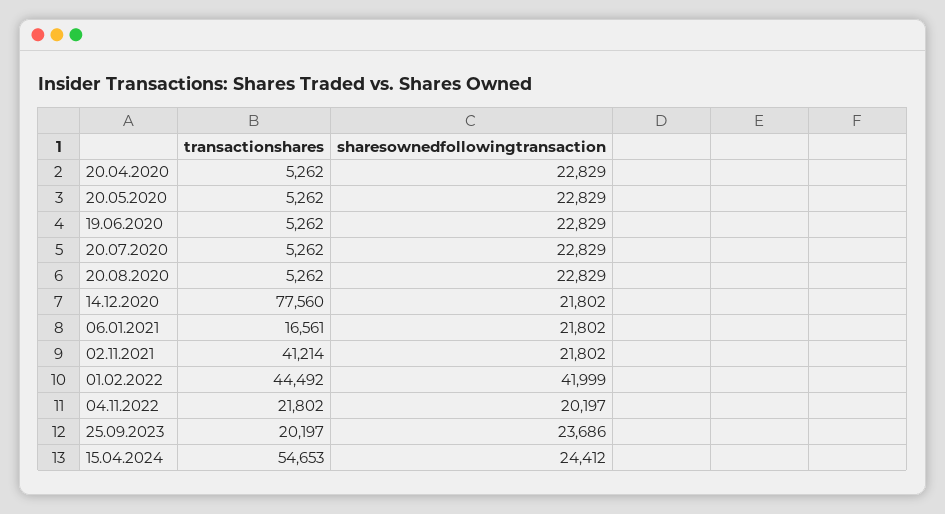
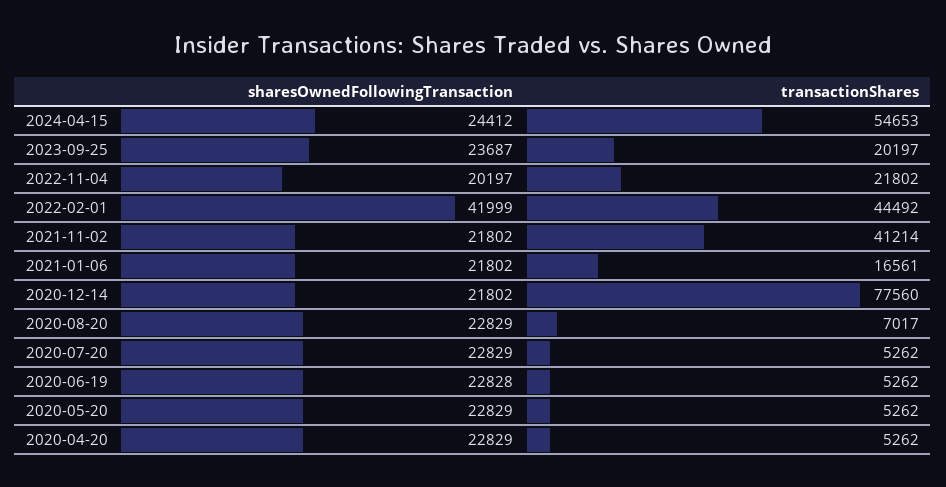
  {
    "transactionshares": {
      "20.04.2020": 5262,
      "20.05.2020": 5262,
      "19.06.2020": 5262,
      "20.07.2020": 5262,
-     "20.08.2020": 5262,
+     "20.08.2020": 7017,
      "14.12.2020": 77560,
      "06.01.2021": 16561,
      "02.11.2021": 41214,
      "01.02.2022": 44492,
      "04.11.2022": 21802,
      "25.09.2023": 20197,
      "15.04.2024": 54653
    },
    "sharesownedfollowingtransaction": {
      "20.04.2020": 22829,
      "20.05.2020": 22829,
-     "19.06.2020": 22829,
+     "19.06.2020": 22828,
      "20.07.2020": 22829,
      "20.08.2020": 22829,
      "14.12.2020": 21802,
      "06.01.2021": 21802,
      "02.11.2021": 21802,
      "01.02.2022": 41999,
      "04.11.2022": 20197,
-     "25.09.2023": 23686,
+     "25.09.2023": 23687,
      "15.04.2024": 24412
    }
  }

